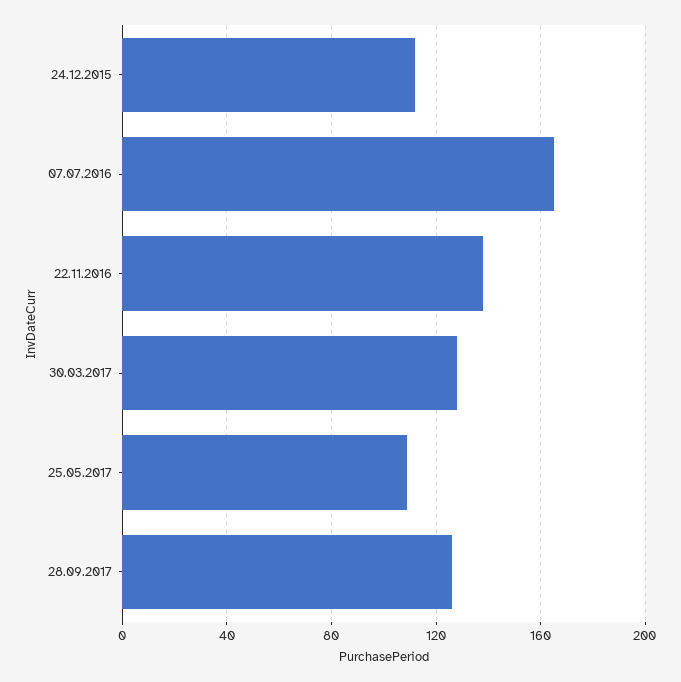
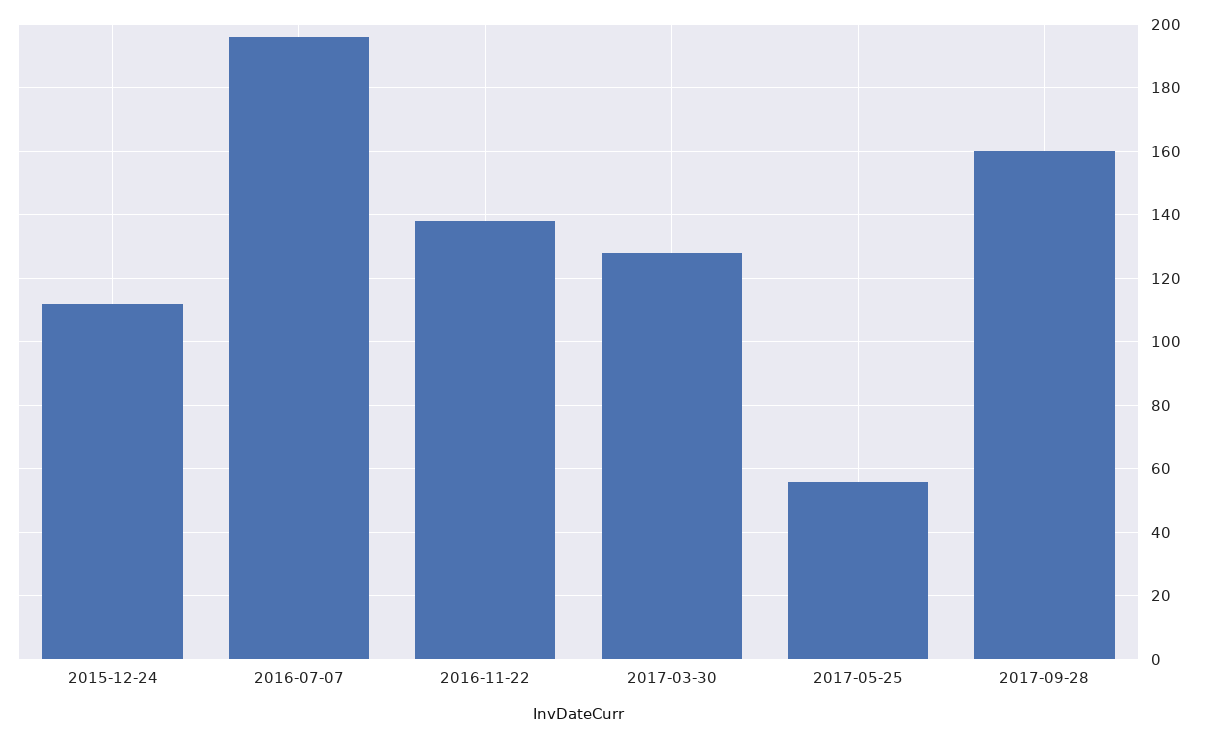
  {
    "24.12.2015": 110,
-   "07.07.2016": 165,
+   "07.07.2016": 195,
    "22.11.2016": 140,
    "30.03.2017": 130,
-   "25.05.2017": 110,
+   "25.05.2017": 55,
-   "28.09.2017": 125
+   "28.09.2017": 160
  }

